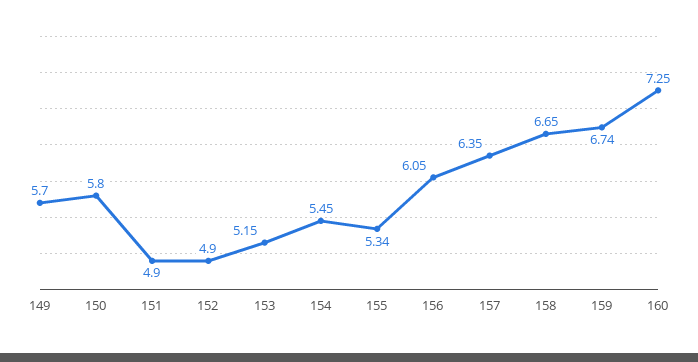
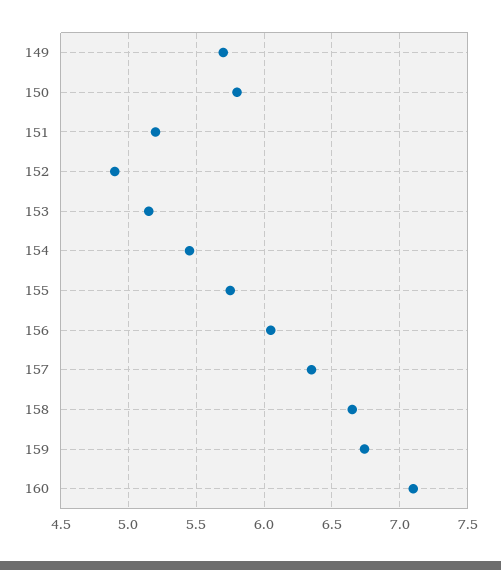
  {
    "149": 5.7,
    "150": 5.8,
-   "151": 4.9,
+   "151": 5.2,
    "152": 4.9,
    "153": 5.15,
    "154": 5.45,
-   "155": 5.34,
+   "155": 5.75,
    "156": 6.05,
    "157": 6.35,
    "158": 6.65,
    "159": 6.74,
-   "160": 7.25
+   "160": 7.1
  }

